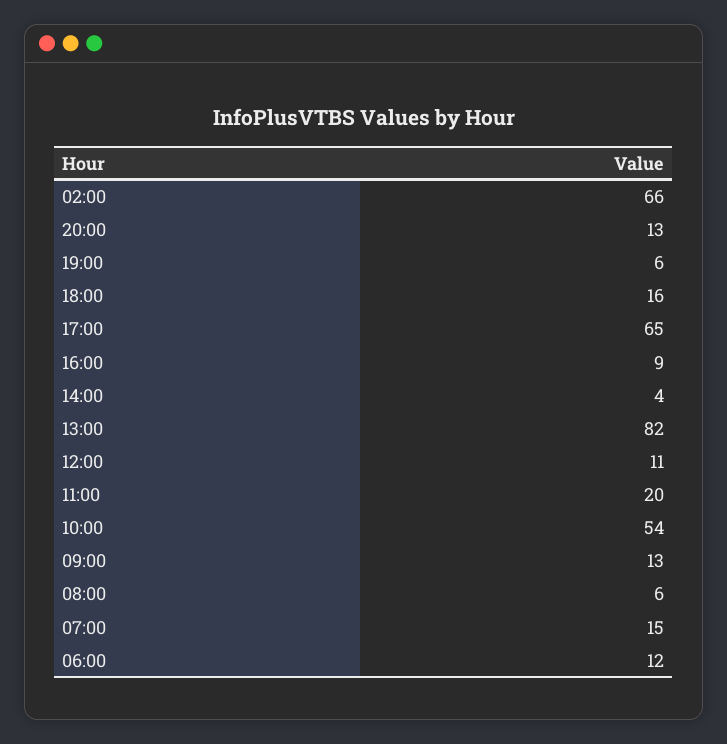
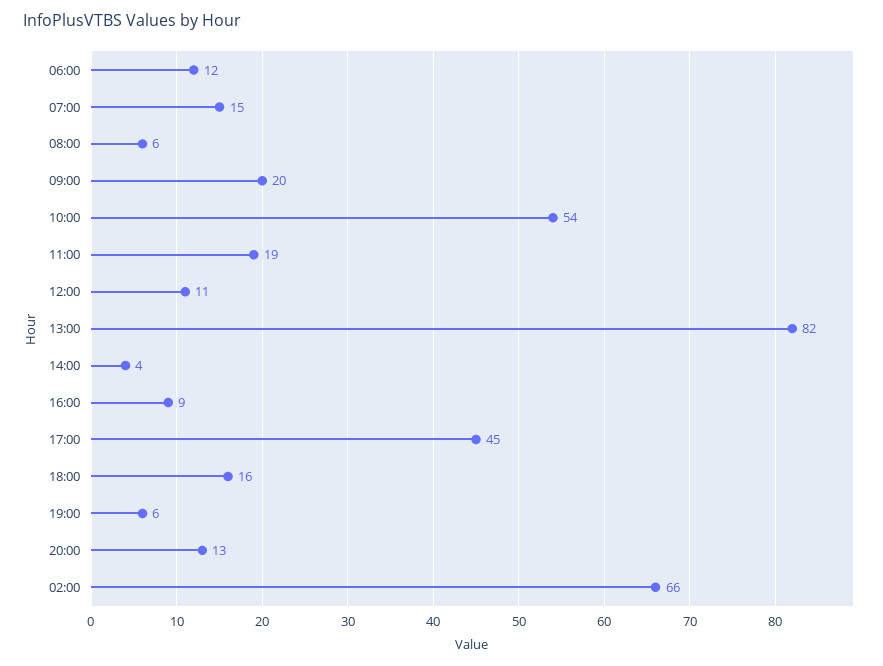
  {
    "02:00": 66,
    "20:00": 13,
    "19:00": 6,
    "18:00": 16,
-   "17:00": 65,
+   "17:00": 45,
    "16:00": 9,
    "14:00": 4,
    "13:00": 82,
    "12:00": 11,
-   "11:00": 20,
+   "11:00": 19,
    "10:00": 54,
-   "09:00": 13,
+   "09:00": 20,
    "08:00": 6,
    "07:00": 15,
    "06:00": 12
  }

